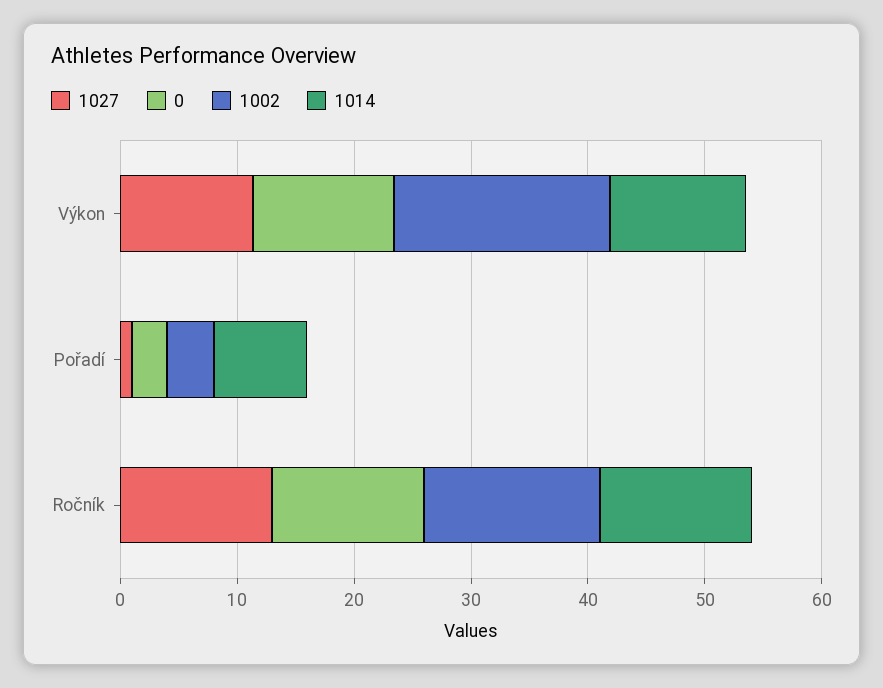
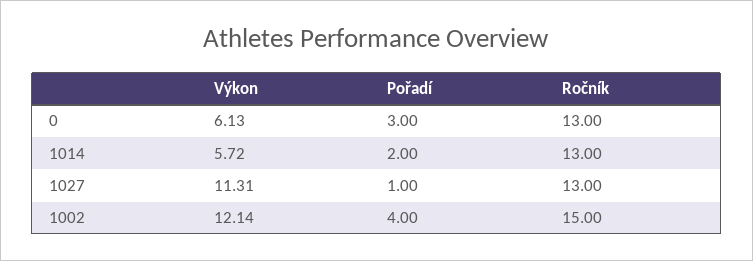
  {
    "1027": {
      "Výkon": 11.31,
      "Pořadí": 1,
      "Ročník": 13
    },
    "0": {
-     "Výkon": 12,
+     "Výkon": 6.13,
      "Pořadí": 3,
      "Ročník": 13
    },
    "1002": {
-     "Výkon": 18,
+     "Výkon": 12.14,
      "Pořadí": 4,
      "Ročník": 15
    },
    "1014": {
-     "Výkon": 12,
+     "Výkon": 5.72,
-     "Pořadí": 8,
+     "Pořadí": 2,
      "Ročník": 13
    }
  }

